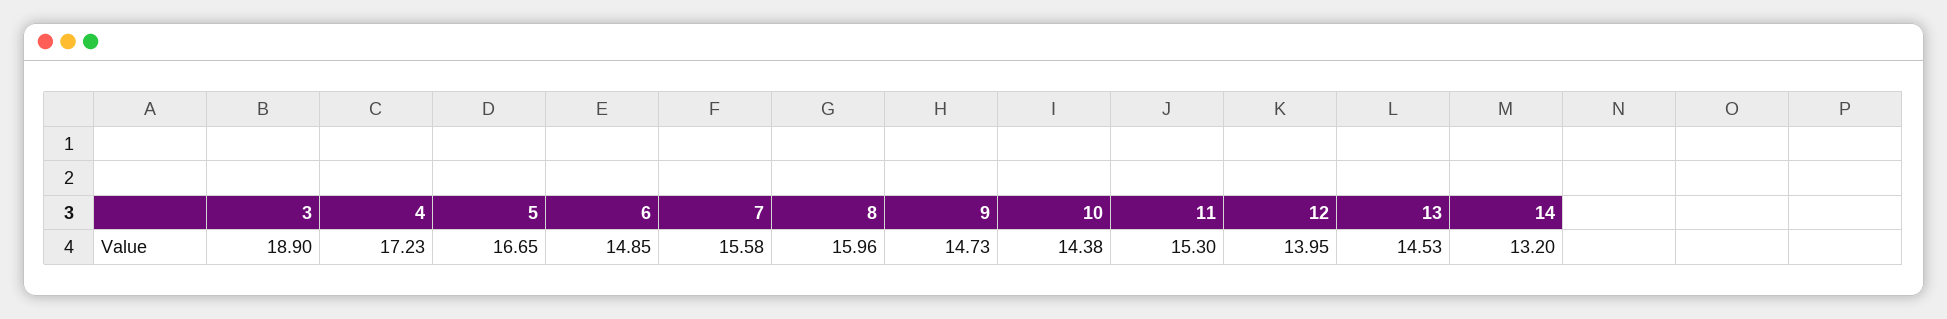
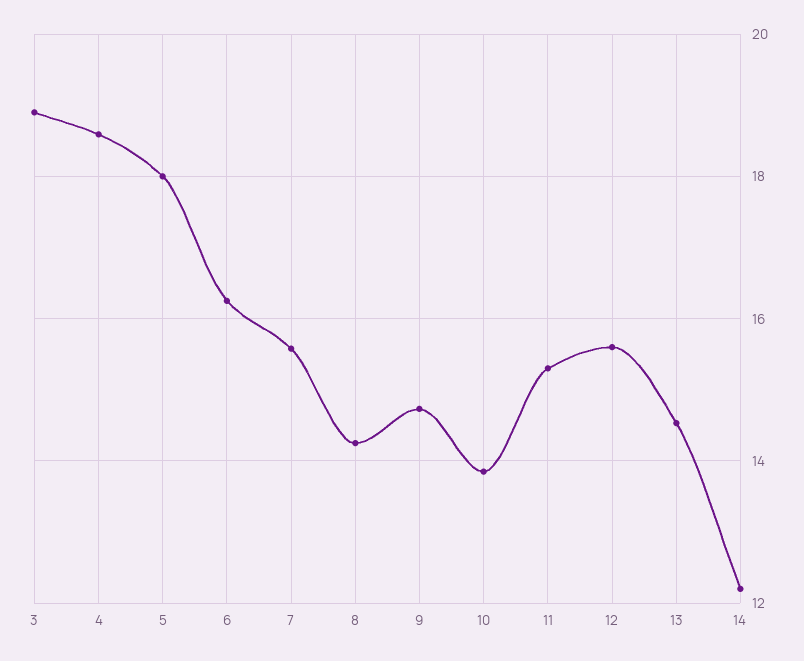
  {
    "3": 18.9,
-   "4": 17.23,
+   "4": 18.6,
-   "5": 16.65,
+   "5": 18,
-   "6": 14.85,
+   "6": 16.2,
    "7": 15.58,
-   "8": 15.96,
+   "8": 14.2,
    "9": 14.73,
-   "10": 14.38,
+   "10": 13.8,
    "11": 15.3,
-   "12": 13.95,
+   "12": 15.6,
    "13": 14.53,
-   "14": 13.2
+   "14": 12.2
  }

